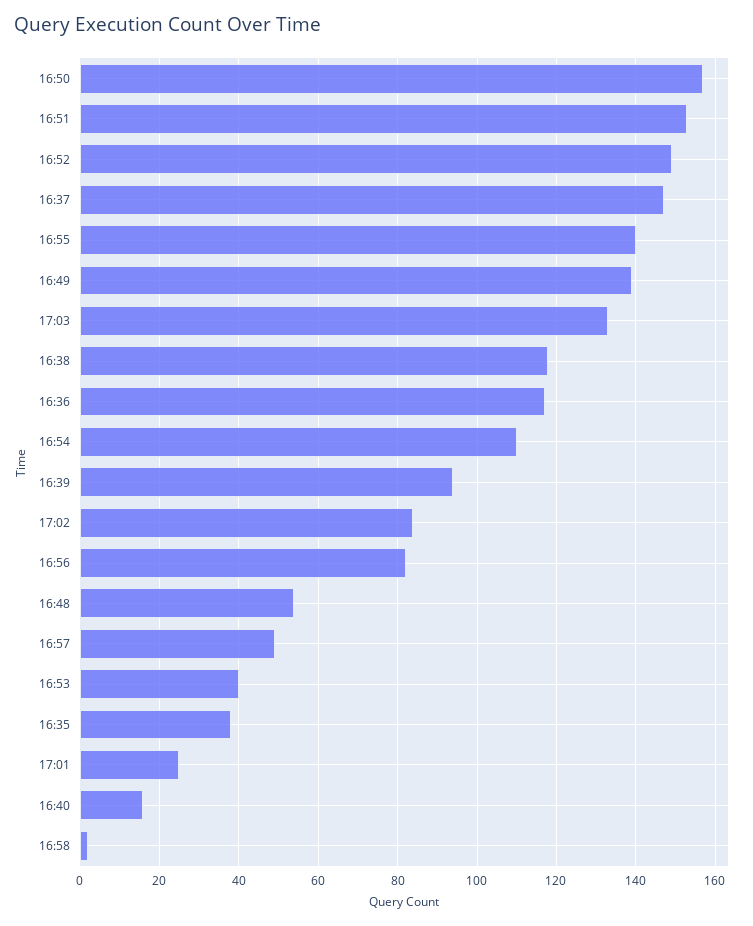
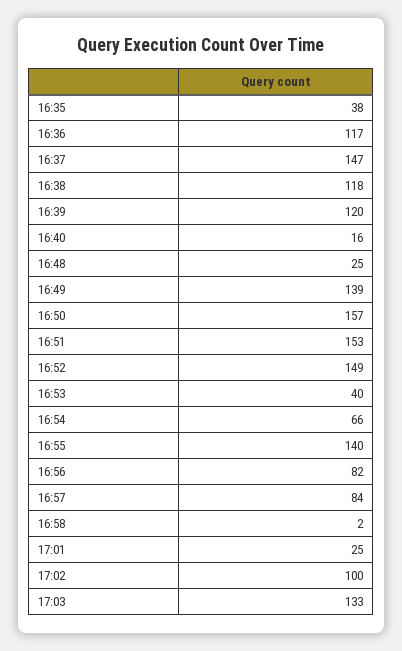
  {
    "16:50": 157,
    "16:51": 153,
    "16:52": 149,
    "16:37": 147,
    "16:55": 140,
    "16:49": 139,
    "17:03": 133,
    "16:38": 118,
    "16:36": 117,
-   "16:54": 110,
+   "16:54": 66,
-   "16:39": 95,
+   "16:39": 120,
-   "17:02": 85,
+   "17:02": 100,
    "16:56": 82,
-   "16:48": 55,
+   "16:48": 25,
-   "16:57": 50,
+   "16:57": 84,
    "16:53": 40,
    "16:35": 38,
    "17:01": 25,
    "16:40": 16,
    "16:58": 2
  }

